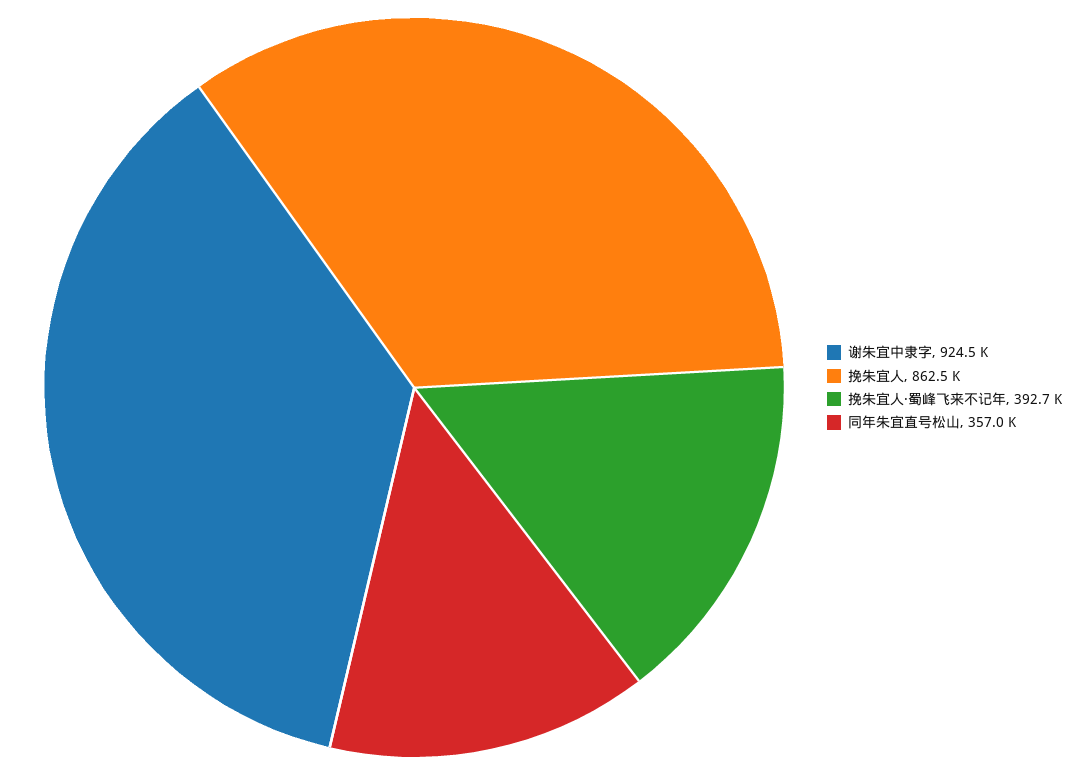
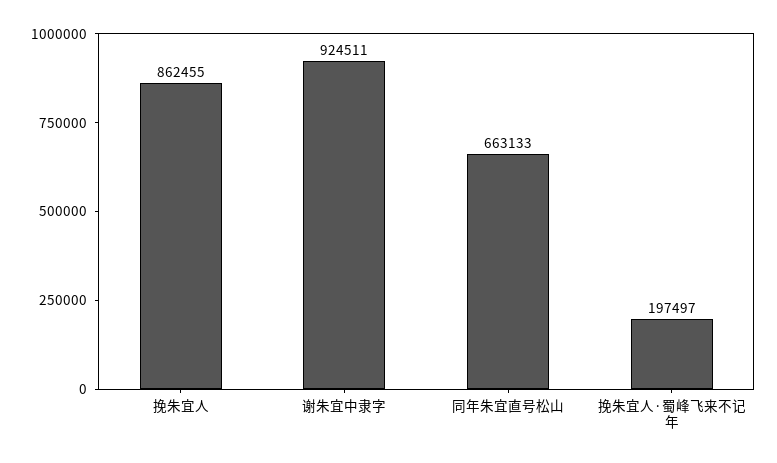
  {
    "谢朱宜中隶字": 924511,
    "挽朱宜人": 862455,
-   "挽朱宜人·蜀峰飞来不记年": 392700,
+   "挽朱宜人·蜀峰飞来不记年": 197497,
-   "同年朱宜直号松山": 357000
+   "同年朱宜直号松山": 663133
  }

